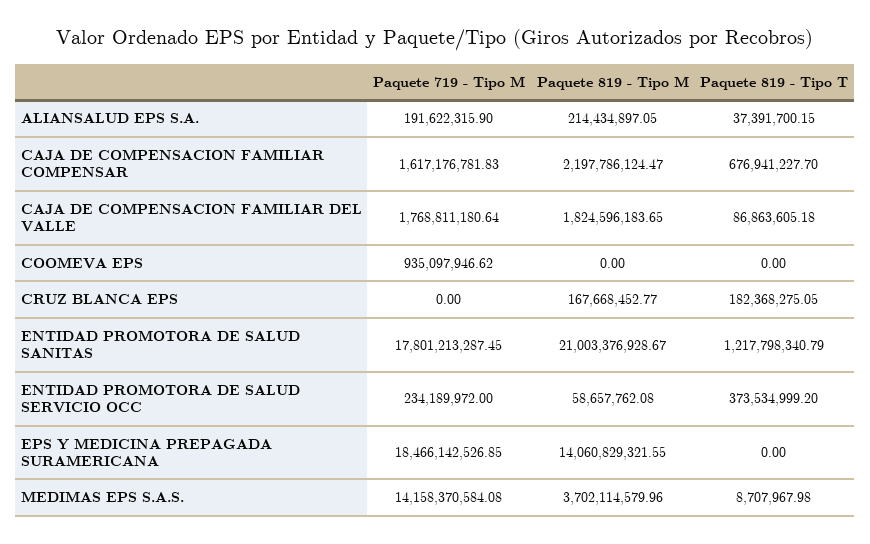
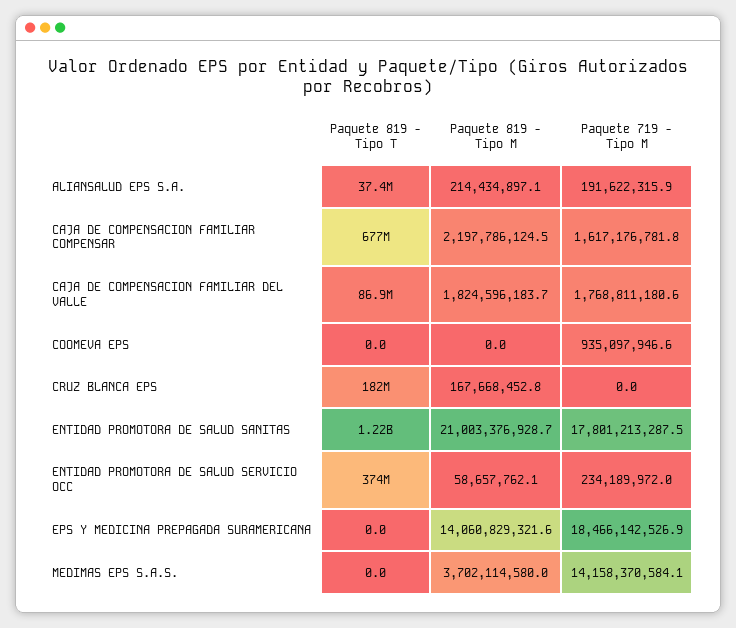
  {
    "Paquete 719 - Tipo M": {
      "ALIANSALUD EPS S.A.": 191622315.9,
      "CAJA DE COMPENSACION FAMILIAR COMPENSAR": 1617176781.83,
      "CAJA DE COMPENSACION FAMILIAR DEL VALLE": 1768811180.64,
      "COOMEVA EPS": 935097946.62,
      "CRUZ BLANCA EPS": 0,
      "ENTIDAD PROMOTORA DE SALUD SANITAS": 17801213287.45,
      "ENTIDAD PROMOTORA DE SALUD SERVICIO OCC": 234189972,
      "EPS Y MEDICINA PREPAGADA SURAMERICANA": 18466142526.85,
      "MEDIMAS EPS S.A.S.": 14158370584.08
    },
    "Paquete 819 - Tipo M": {
      "ALIANSALUD EPS S.A.": 214434897.05,
      "CAJA DE COMPENSACION FAMILIAR COMPENSAR": 2197786124.47,
      "CAJA DE COMPENSACION FAMILIAR DEL VALLE": 1824596183.65,
      "COOMEVA EPS": 0,
      "CRUZ BLANCA EPS": 167668452.77,
      "ENTIDAD PROMOTORA DE SALUD SANITAS": 21003376928.67,
      "ENTIDAD PROMOTORA DE SALUD SERVICIO OCC": 58657762.08,
      "EPS Y MEDICINA PREPAGADA SURAMERICANA": 14060829321.55,
      "MEDIMAS EPS S.A.S.": 3702114579.96
    },
    "Paquete 819 - Tipo T": {
      "ALIANSALUD EPS S.A.": 37391700.15,
      "CAJA DE COMPENSACION FAMILIAR COMPENSAR": 676941227.7,
      "CAJA DE COMPENSACION FAMILIAR DEL VALLE": 86863605.18,
      "COOMEVA EPS": 0,
      "CRUZ BLANCA EPS": 182368275.05,
      "ENTIDAD PROMOTORA DE SALUD SANITAS": 1217798340.79,
      "ENTIDAD PROMOTORA DE SALUD SERVICIO OCC": 373534999.2,
      "EPS Y MEDICINA PREPAGADA SURAMERICANA": 0,
-     "MEDIMAS EPS S.A.S.": 8707967.98
+     "MEDIMAS EPS S.A.S.": 0
    }
  }

